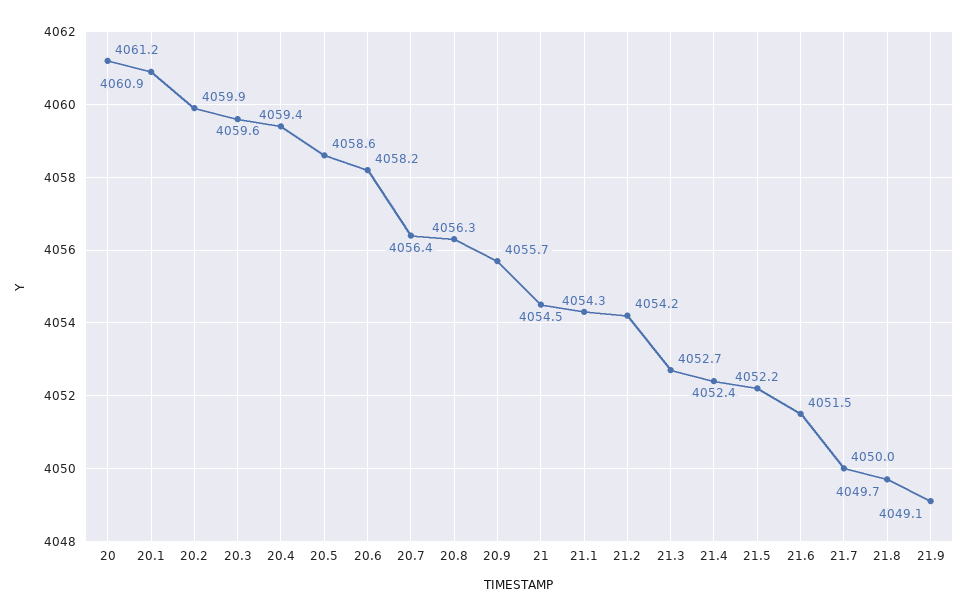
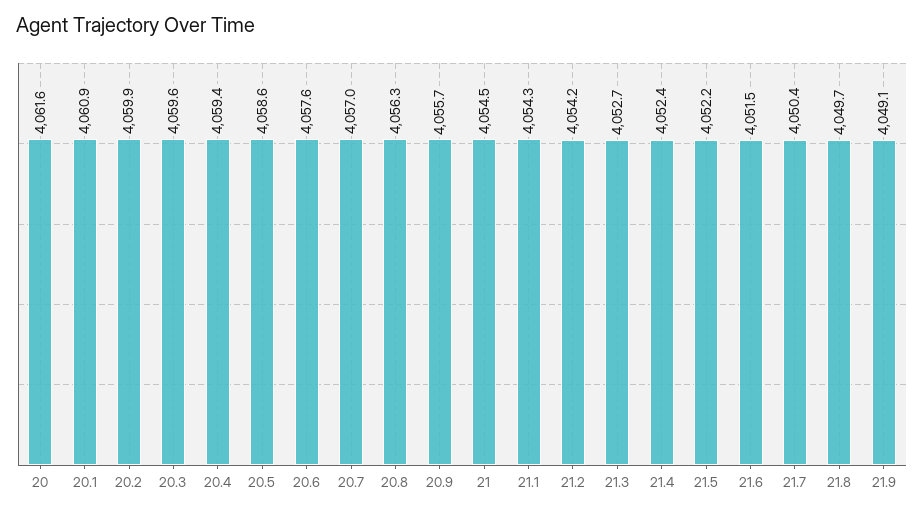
  {
-   "20": 4061.2,
+   "20": 4061.6,
    "20.1": 4060.9,
    "20.2": 4059.9,
    "20.3": 4059.6,
    "20.4": 4059.4,
    "20.5": 4058.6,
-   "20.6": 4058.2,
+   "20.6": 4057.6,
-   "20.7": 4056.4,
+   "20.7": 4057,
    "20.8": 4056.3,
    "20.9": 4055.7,
    "21": 4054.5,
    "21.1": 4054.3,
    "21.2": 4054.2,
    "21.3": 4052.7,
    "21.4": 4052.4,
    "21.5": 4052.2,
    "21.6": 4051.5,
-   "21.7": 4050,
+   "21.7": 4050.4,
    "21.8": 4049.7,
    "21.9": 4049.1
  }

